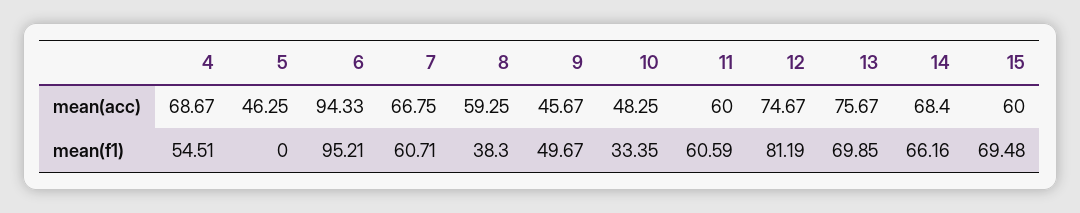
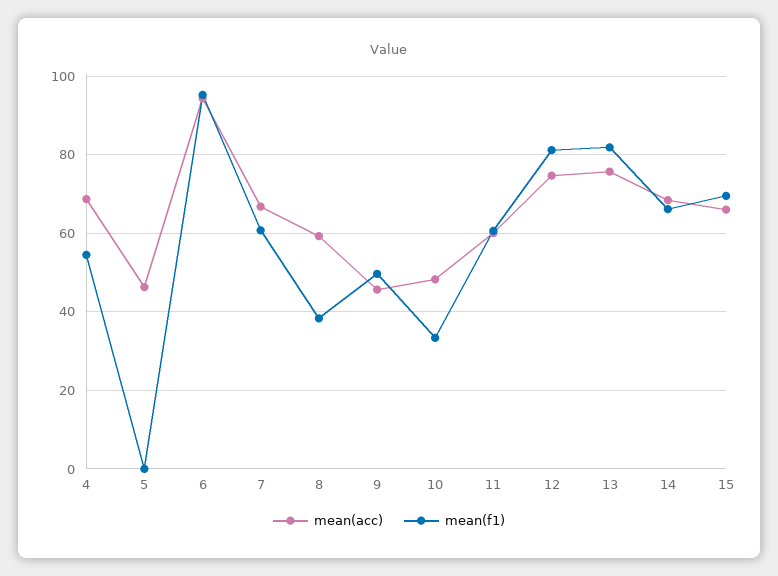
  {
    "mean(acc)": {
      "4": 68.67,
      "5": 46.25,
      "6": 94.33,
      "7": 66.75,
      "8": 59.25,
      "9": 45.67,
      "10": 48.25,
      "11": 60,
      "12": 74.67,
      "13": 75.67,
      "14": 68.4,
-     "15": 60
+     "15": 66
    },
    "mean(f1)": {
      "4": 54.51,
      "5": 0,
      "6": 95.21,
      "7": 60.71,
      "8": 38.3,
      "9": 49.67,
      "10": 33.35,
      "11": 60.59,
      "12": 81.19,
-     "13": 69.85,
+     "13": 82,
      "14": 66.16,
      "15": 69.48
    }
  }

